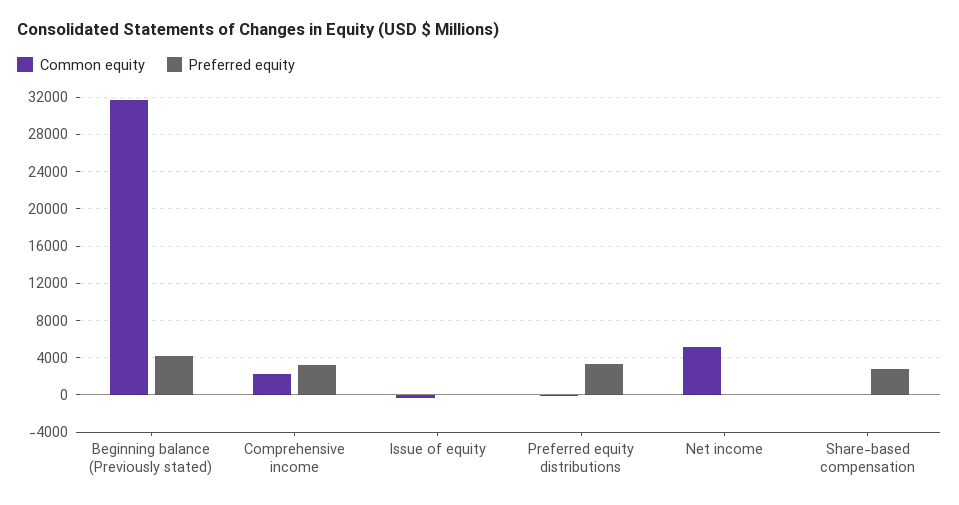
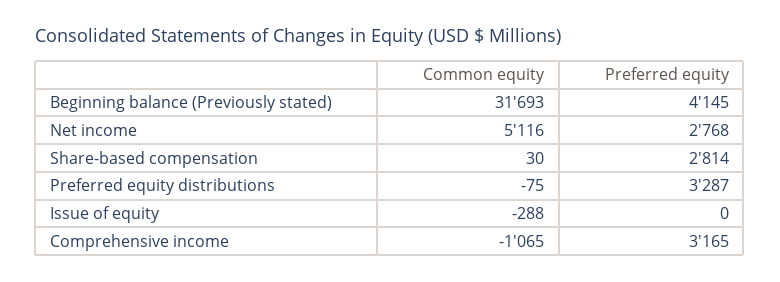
  {
    "Common equity": {
      "Beginning balance (Previously stated)": 31693,
-     "Comprehensive income": 2000,
+     "Comprehensive income": -1065,
      "Issue of equity": -288,
      "Preferred equity distributions": -75,
      "Net income": 5116,
      "Share-based compensation": 30
    },
    "Preferred equity": {
      "Beginning balance (Previously stated)": 4145,
      "Comprehensive income": 3165,
      "Issue of equity": 0,
      "Preferred equity distributions": 3287,
-     "Net income": 0,
+     "Net income": 2768,
      "Share-based compensation": 2814
    }
  }

